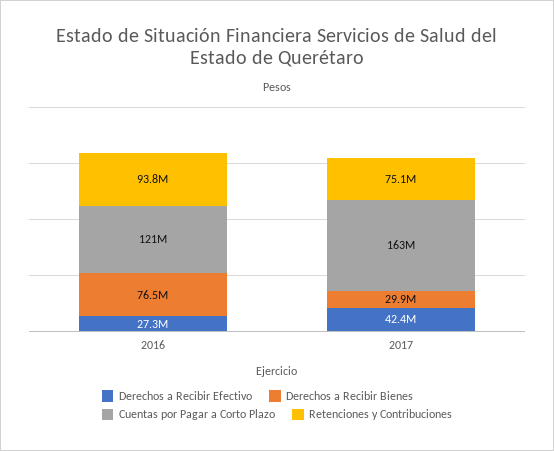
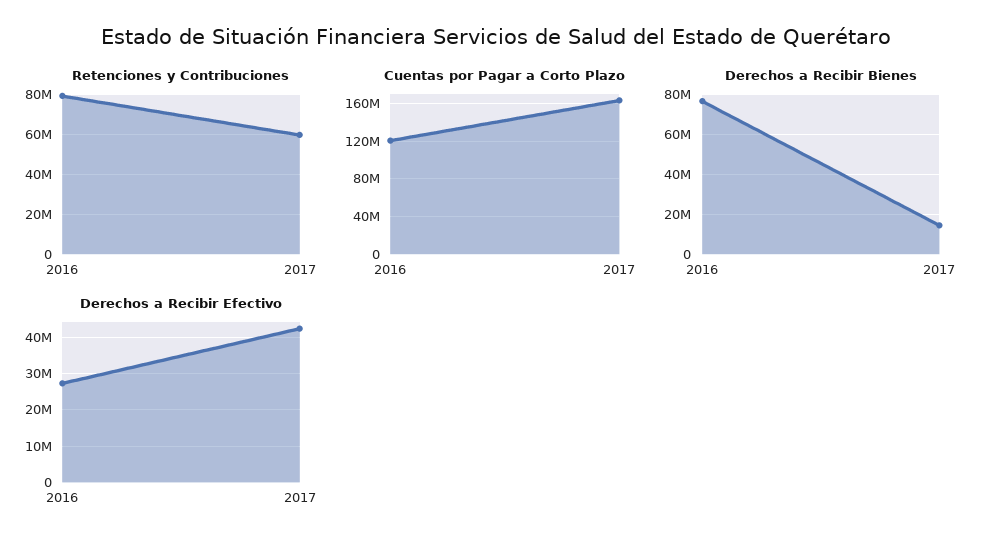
  {
    "Derechos a Recibir Efectivo": {
      "2016": 27300000,
      "2017": 42400000
    },
    "Derechos a Recibir Bienes": {
      "2016": 76500000,
-     "2017": 29900000
+     "2017": 15000000
    },
    "Cuentas por Pagar a Corto Plazo": {
      "2016": 121000000,
      "2017": 163000000
    },
    "Retenciones y Contribuciones": {
-     "2016": 93800000,
+     "2016": 80000000,
-     "2017": 75100000
+     "2017": 60000000
    }
  }

